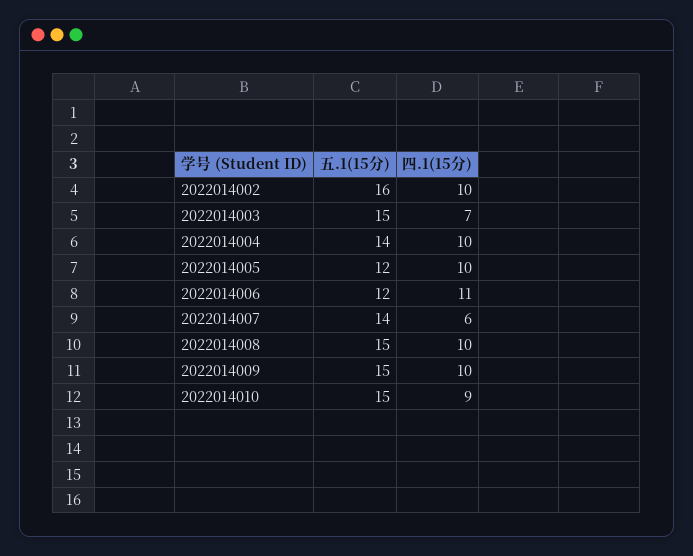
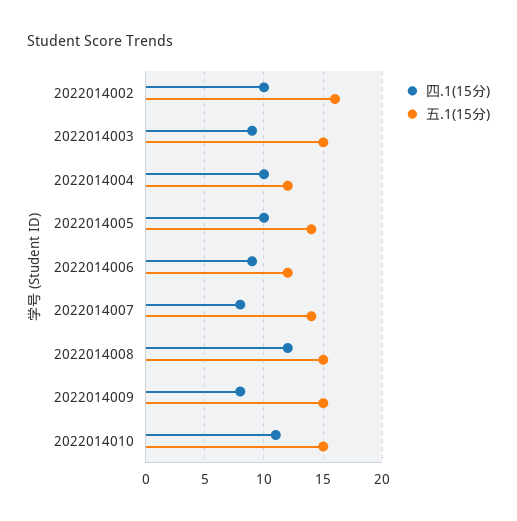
  {
    "五.1(15分)": {
      "2022014002": 16,
      "2022014003": 15,
-     "2022014004": 14,
+     "2022014004": 12,
-     "2022014005": 12,
+     "2022014005": 14,
      "2022014006": 12,
      "2022014007": 14,
      "2022014008": 15,
      "2022014009": 15,
      "2022014010": 15
    },
    "四.1(15分)": {
      "2022014002": 10,
-     "2022014003": 7,
+     "2022014003": 9,
      "2022014004": 10,
      "2022014005": 10,
-     "2022014006": 11,
+     "2022014006": 9,
-     "2022014007": 6,
+     "2022014007": 8,
-     "2022014008": 10,
+     "2022014008": 12,
-     "2022014009": 10,
+     "2022014009": 8,
-     "2022014010": 9
+     "2022014010": 11
    }
  }

